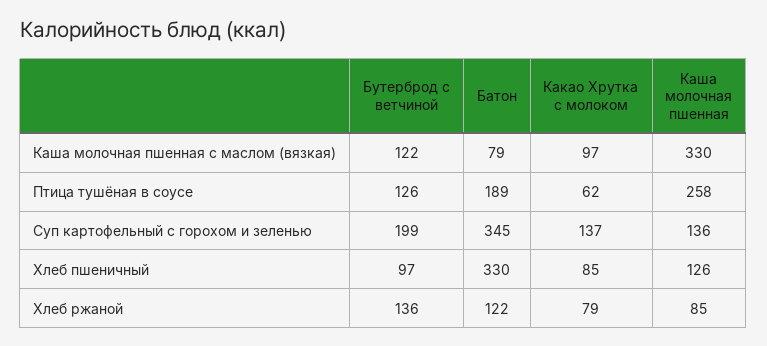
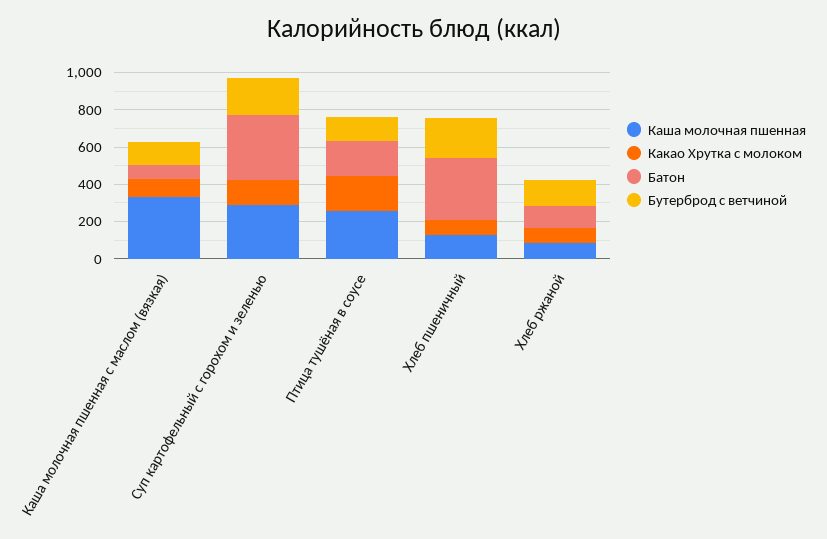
  {
    "Бутерброд с ветчиной": {
      "Каша молочная пшенная с маслом (вязкая)": 122,
      "Птица тушёная в соусе": 126,
      "Суп картофельный с горохом и зеленью": 199,
-     "Хлеб пшеничный": 97,
+     "Хлеб пшеничный": 200,
      "Хлеб ржаной": 136
    },
    "Батон": {
      "Каша молочная пшенная с маслом (вязкая)": 79,
      "Птица тушёная в соусе": 189,
      "Суп картофельный с горохом и зеленью": 345,
      "Хлеб пшеничный": 330,
      "Хлеб ржаной": 122
    },
    "Какао Хрутка с молоком": {
      "Каша молочная пшенная с маслом (вязкая)": 97,
-     "Птица тушёная в соусе": 62,
+     "Птица тушёная в соусе": 200,
      "Суп картофельный с горохом и зеленью": 137,
      "Хлеб пшеничный": 85,
      "Хлеб ржаной": 79
    },
    "Каша молочная пшенная": {
      "Каша молочная пшенная с маслом (вязкая)": 330,
      "Птица тушёная в соусе": 258,
-     "Суп картофельный с горохом и зеленью": 136,
+     "Суп картофельный с горохом и зеленью": 300,
      "Хлеб пшеничный": 126,
      "Хлеб ржаной": 85
    }
  }

